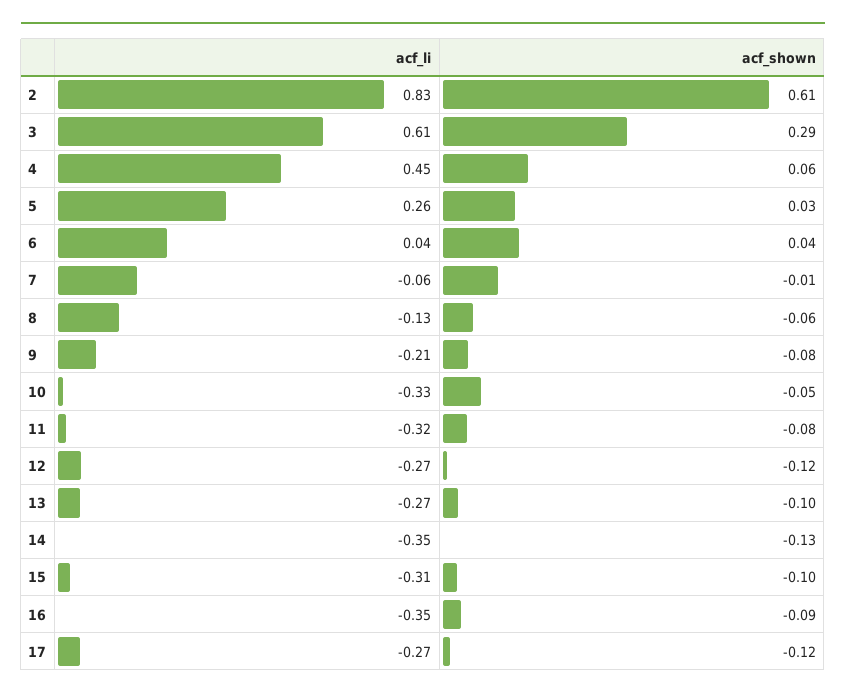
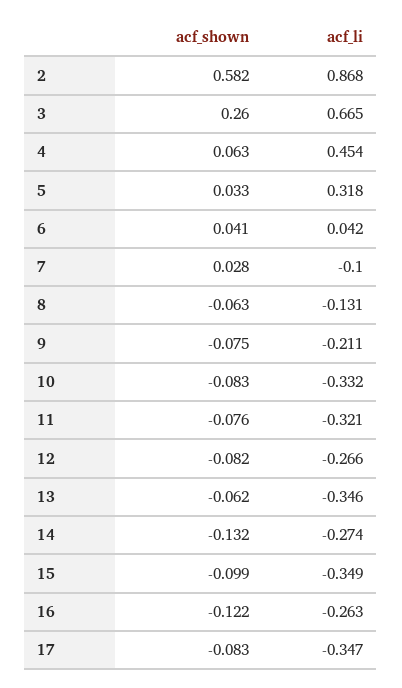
  {
    "acf_li": {
-     "2": 0.83,
+     "2": 0.868,
-     "3": 0.61,
+     "3": 0.665,
      "4": 0.454,
-     "5": 0.26,
+     "5": 0.318,
      "6": 0.042,
-     "7": -0.06,
+     "7": -0.1,
      "8": -0.131,
      "9": -0.211,
      "10": -0.332,
      "11": -0.321,
      "12": -0.266,
-     "13": -0.27,
+     "13": -0.346,
-     "14": -0.35,
+     "14": -0.274,
-     "15": -0.31,
+     "15": -0.349,
-     "16": -0.35,
+     "16": -0.263,
-     "17": -0.27
+     "17": -0.347
    },
    "acf_shown": {
-     "2": 0.61,
+     "2": 0.582,
-     "3": 0.29,
+     "3": 0.26,
      "4": 0.063,
      "5": 0.033,
      "6": 0.041,
-     "7": -0.01,
+     "7": 0.028,
      "8": -0.063,
      "9": -0.075,
-     "10": -0.05,
+     "10": -0.083,
      "11": -0.076,
-     "12": -0.12,
+     "12": -0.082,
-     "13": -0.1,
+     "13": -0.062,
      "14": -0.132,
      "15": -0.099,
-     "16": -0.09,
+     "16": -0.122,
-     "17": -0.12
+     "17": -0.083
    }
  }

